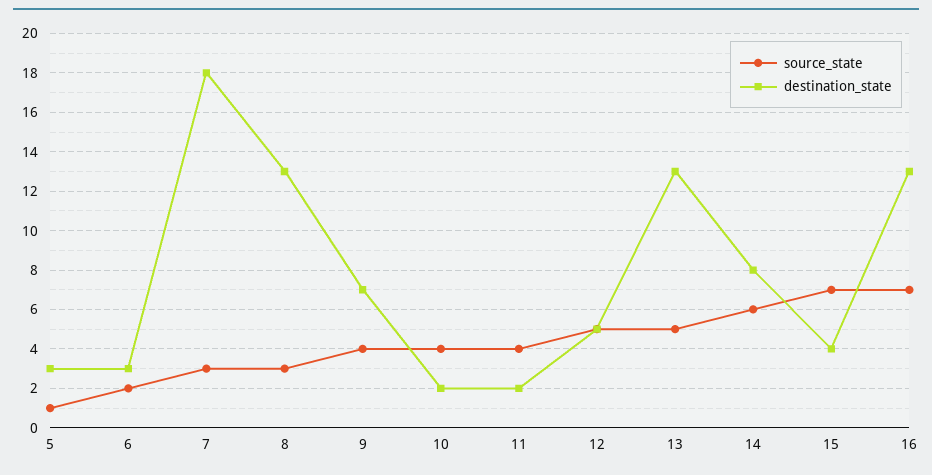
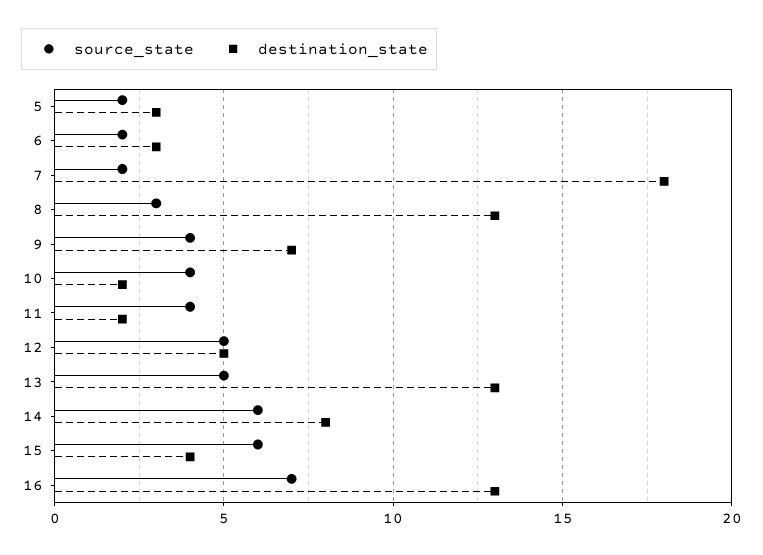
  {
    "source_state": {
-     "5": 1,
+     "5": 2,
      "6": 2,
-     "7": 3,
+     "7": 2,
      "8": 3,
      "9": 4,
      "10": 4,
      "11": 4,
      "12": 5,
      "13": 5,
      "14": 6,
-     "15": 7,
+     "15": 6,
      "16": 7
    },
    "destination_state": {
      "5": 3,
      "6": 3,
      "7": 18,
      "8": 13,
      "9": 7,
      "10": 2,
      "11": 2,
      "12": 5,
      "13": 13,
      "14": 8,
      "15": 4,
      "16": 13
    }
  }

